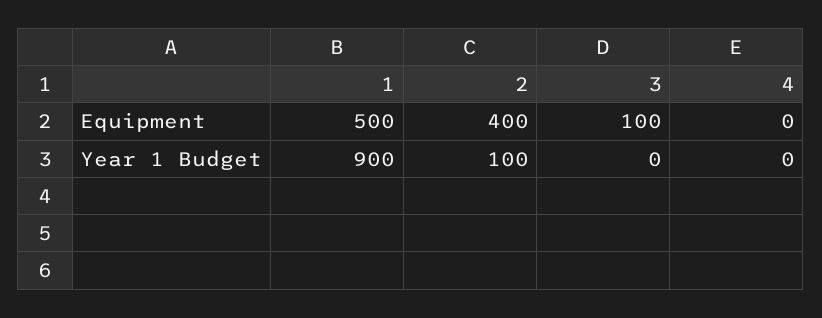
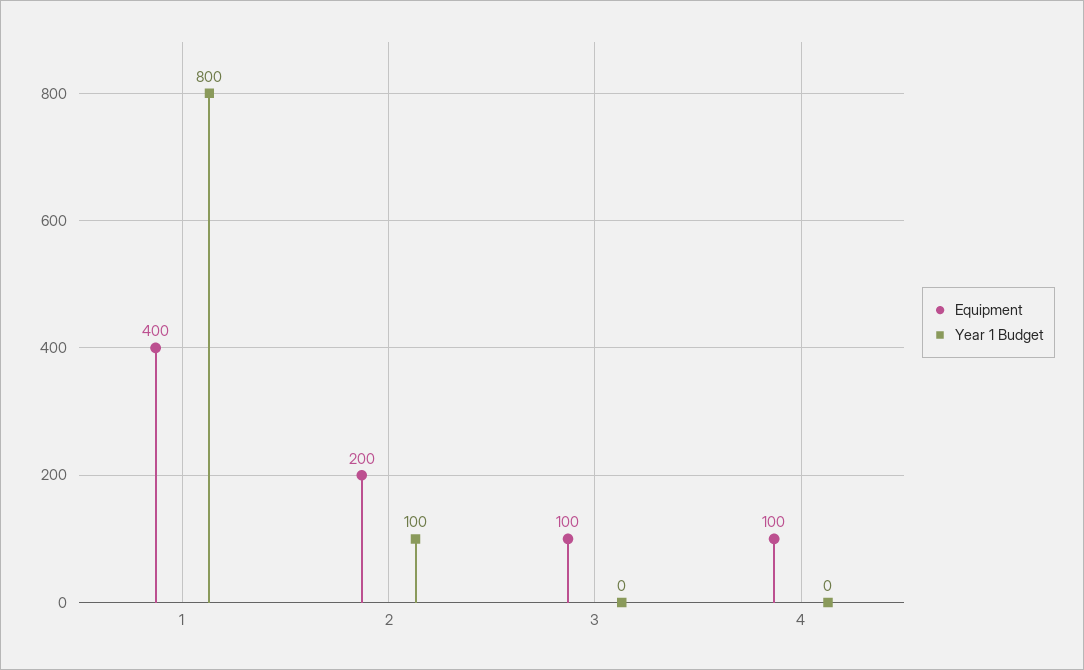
  {
    "Equipment": {
-     "1": 500,
+     "1": 400,
-     "2": 400,
+     "2": 200,
      "3": 100,
-     "4": 0
+     "4": 100
    },
    "Year 1 Budget": {
-     "1": 900,
+     "1": 800,
      "2": 100,
      "3": 0,
      "4": 0
    }
  }

